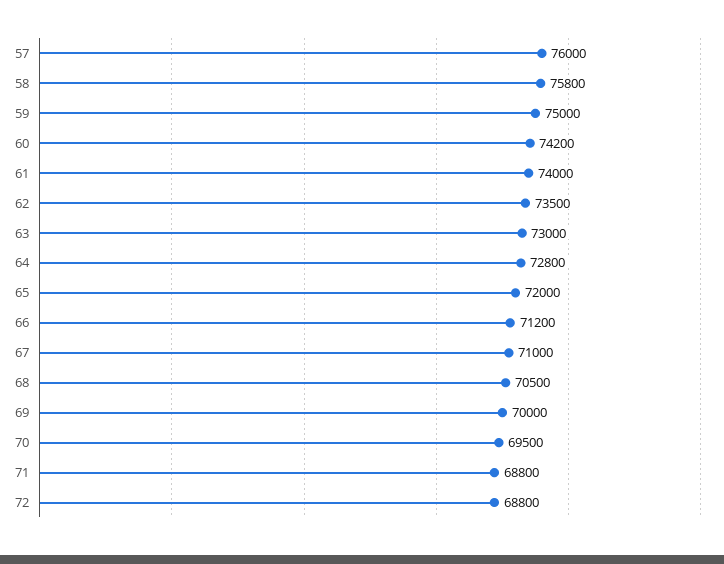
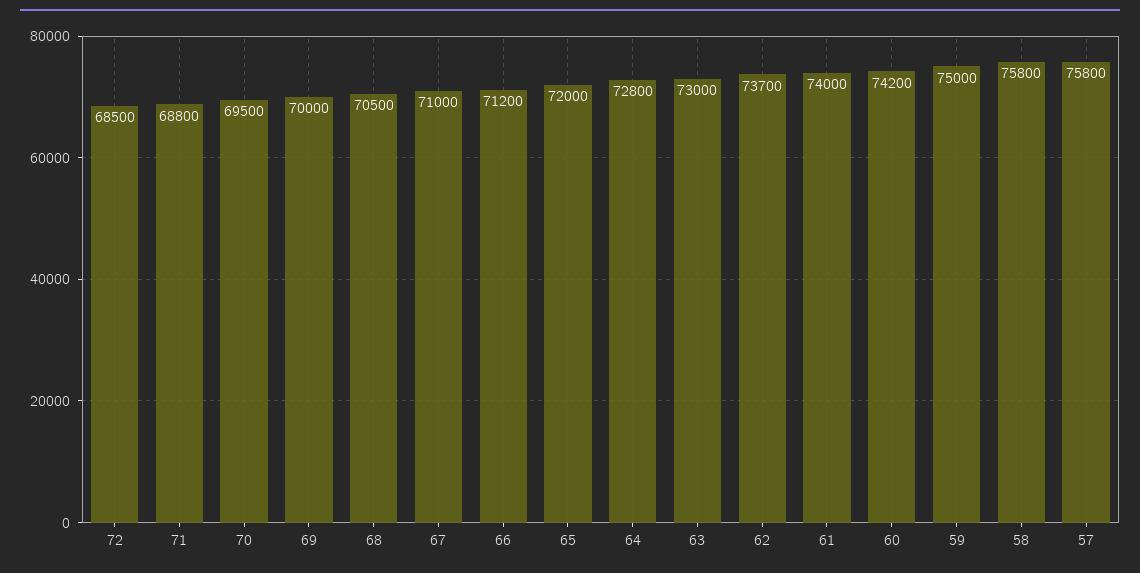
  {
-   "57": 76000,
+   "57": 75800,
    "58": 75800,
    "59": 75000,
    "60": 74200,
    "61": 74000,
-   "62": 73500,
+   "62": 73700,
    "63": 73000,
    "64": 72800,
    "65": 72000,
    "66": 71200,
    "67": 71000,
    "68": 70500,
    "69": 70000,
    "70": 69500,
    "71": 68800,
-   "72": 68800
+   "72": 68500
  }

